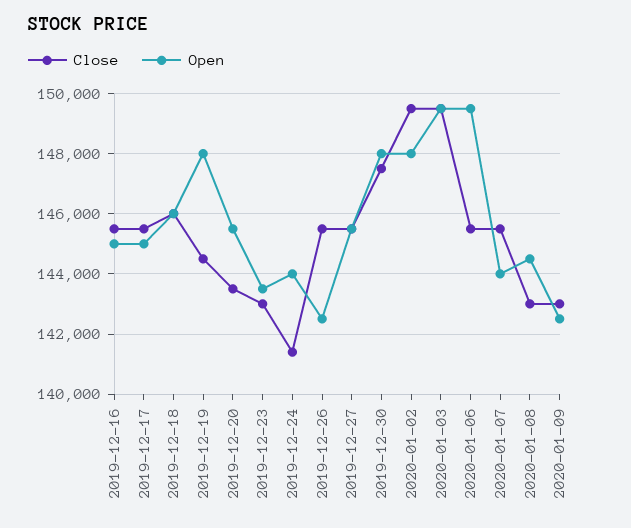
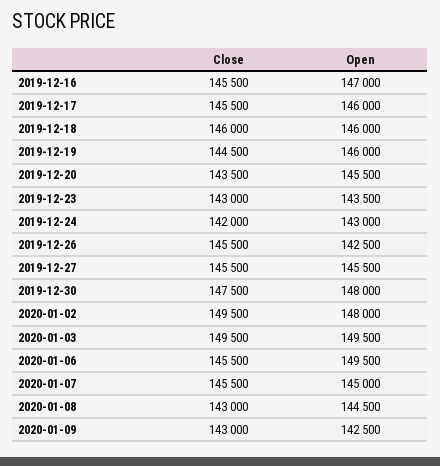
  {
    "Close": {
      "2019-12-16": 145500,
      "2019-12-17": 145500,
      "2019-12-18": 146000,
      "2019-12-19": 144500,
      "2019-12-20": 143500,
      "2019-12-23": 143000,
-     "2019-12-24": 141400,
+     "2019-12-24": 142000,
      "2019-12-26": 145500,
      "2019-12-27": 145500,
      "2019-12-30": 147500,
      "2020-01-02": 149500,
      "2020-01-03": 149500,
      "2020-01-06": 145500,
      "2020-01-07": 145500,
      "2020-01-08": 143000,
      "2020-01-09": 143000
    },
    "Open": {
-     "2019-12-16": 145000,
+     "2019-12-16": 147000,
-     "2019-12-17": 145000,
+     "2019-12-17": 146000,
      "2019-12-18": 146000,
-     "2019-12-19": 148000,
+     "2019-12-19": 146000,
      "2019-12-20": 145500,
      "2019-12-23": 143500,
-     "2019-12-24": 144000,
+     "2019-12-24": 143000,
      "2019-12-26": 142500,
      "2019-12-27": 145500,
      "2019-12-30": 148000,
      "2020-01-02": 148000,
      "2020-01-03": 149500,
      "2020-01-06": 149500,
-     "2020-01-07": 144000,
+     "2020-01-07": 145000,
      "2020-01-08": 144500,
      "2020-01-09": 142500
    }
  }

